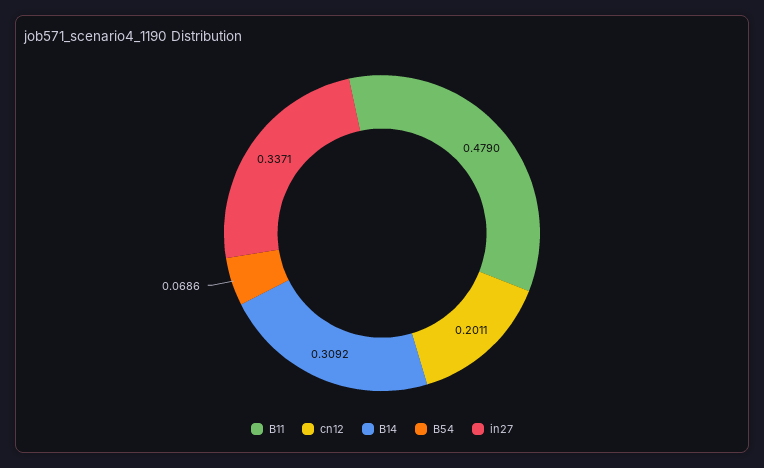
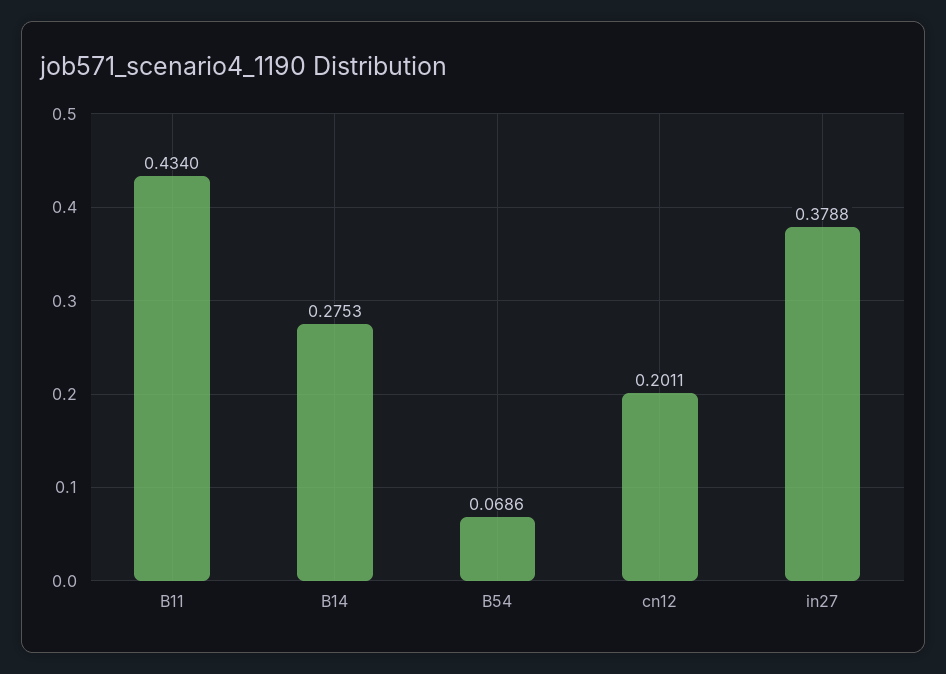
  {
-   "B11": 0.479,
+   "B11": 0.434,
    "cn12": 0.2011,
-   "B14": 0.3092,
+   "B14": 0.2753,
    "B54": 0.0686,
-   "in27": 0.3371
+   "in27": 0.3788
  }

